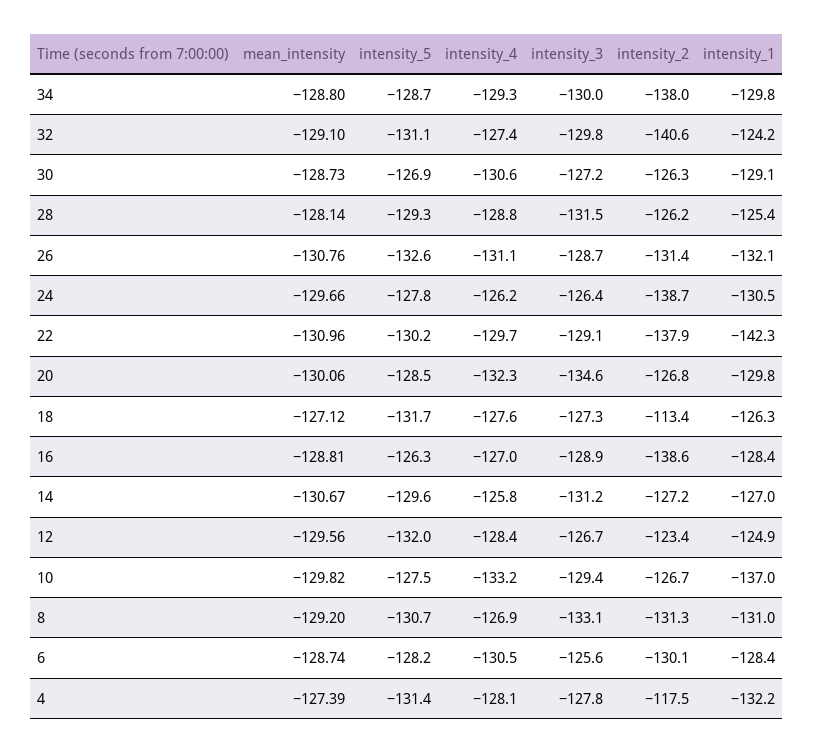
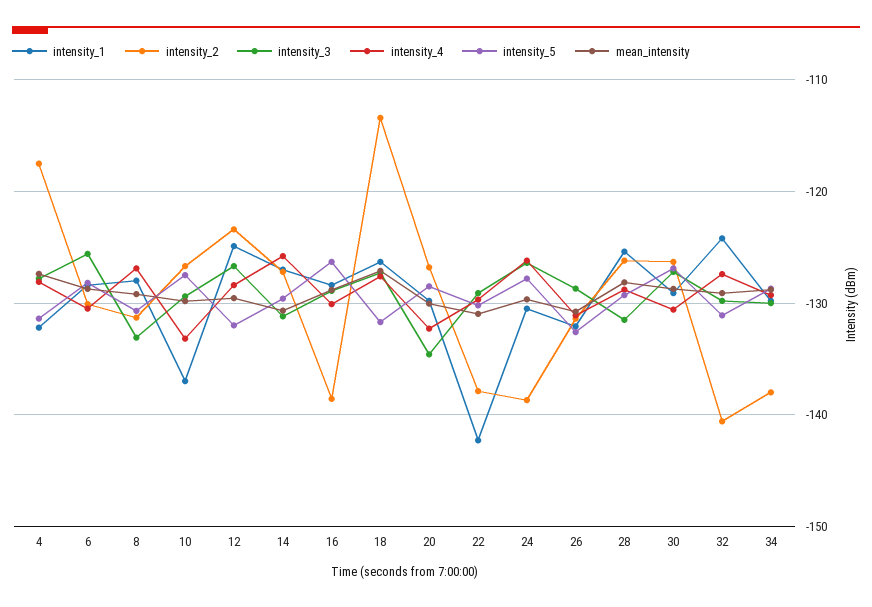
  {
    "mean_intensity": {
      "34": -128.8,
      "32": -129.1,
      "30": -128.73,
      "28": -128.14,
      "26": -130.76,
      "24": -129.66,
      "22": -130.96,
      "20": -130.06,
      "18": -127.12,
      "16": -128.81,
      "14": -130.67,
      "12": -129.56,
      "10": -129.82,
      "8": -129.2,
      "6": -128.74,
      "4": -127.39
    },
    "intensity_5": {
      "34": -128.7,
      "32": -131.1,
      "30": -126.9,
      "28": -129.3,
      "26": -132.6,
      "24": -127.8,
      "22": -130.2,
      "20": -128.5,
      "18": -131.7,
      "16": -126.3,
      "14": -129.6,
      "12": -132,
      "10": -127.5,
      "8": -130.7,
      "6": -128.2,
      "4": -131.4
    },
    "intensity_4": {
      "34": -129.3,
      "32": -127.4,
      "30": -130.6,
      "28": -128.8,
      "26": -131.1,
      "24": -126.2,
      "22": -129.7,
      "20": -132.3,
      "18": -127.6,
-     "16": -127,
+     "16": -130,
      "14": -125.8,
      "12": -128.4,
      "10": -133.2,
      "8": -126.9,
      "6": -130.5,
      "4": -128.1
    },
    "intensity_3": {
      "34": -130,
      "32": -129.8,
      "30": -127.2,
      "28": -131.5,
      "26": -128.7,
      "24": -126.4,
      "22": -129.1,
      "20": -134.6,
      "18": -127.3,
      "16": -128.9,
      "14": -131.2,
      "12": -126.7,
      "10": -129.4,
      "8": -133.1,
      "6": -125.6,
      "4": -127.8
    },
    "intensity_2": {
      "34": -138,
      "32": -140.6,
      "30": -126.3,
      "28": -126.2,
      "26": -131.4,
      "24": -138.7,
      "22": -137.9,
      "20": -126.8,
      "18": -113.4,
      "16": -138.6,
      "14": -127.2,
      "12": -123.4,
      "10": -126.7,
      "8": -131.3,
      "6": -130.1,
      "4": -117.5
    },
    "intensity_1": {
      "34": -129.8,
      "32": -124.2,
      "30": -129.1,
      "28": -125.4,
      "26": -132.1,
      "24": -130.5,
      "22": -142.3,
      "20": -129.8,
      "18": -126.3,
      "16": -128.4,
      "14": -127,
      "12": -124.9,
      "10": -137,
-     "8": -131,
+     "8": -128,
      "6": -128.4,
      "4": -132.2
    }
  }

